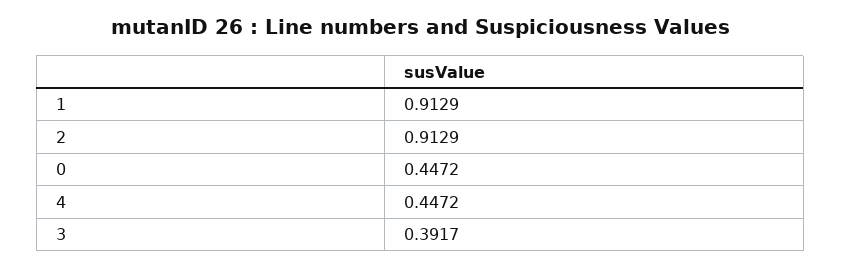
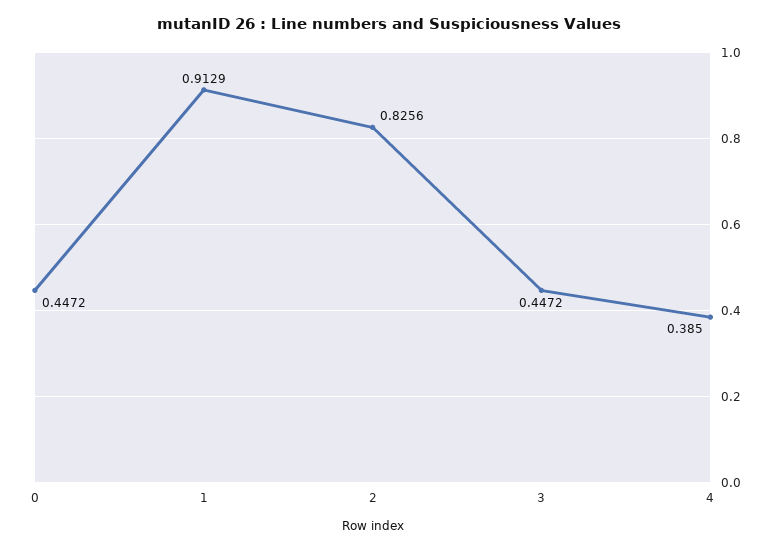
  {
    "1": 0.9129,
-   "2": 0.9129,
+   "2": 0.8256,
    "0": 0.4472,
-   "4": 0.4472,
+   "4": 0.385,
-   "3": 0.3917
+   "3": 0.4472
  }

